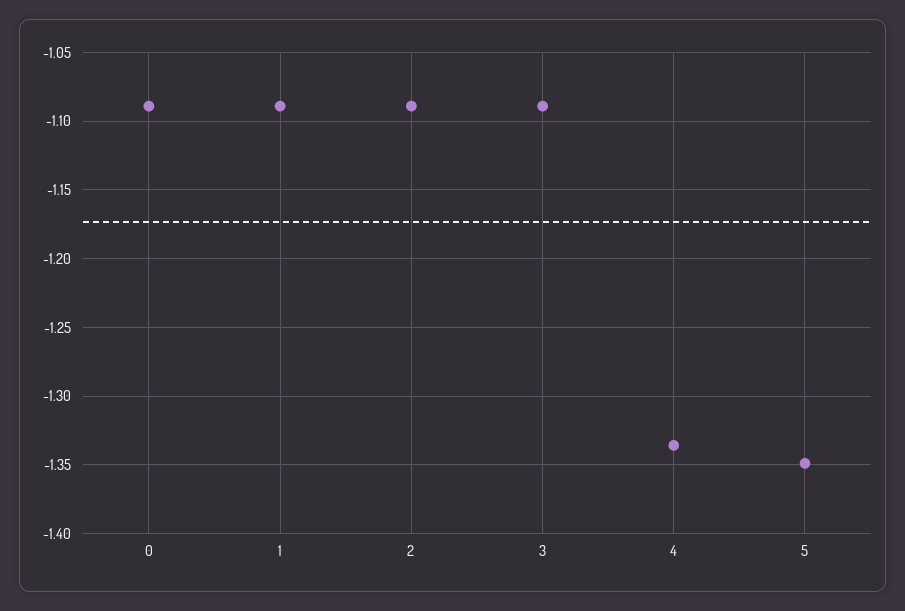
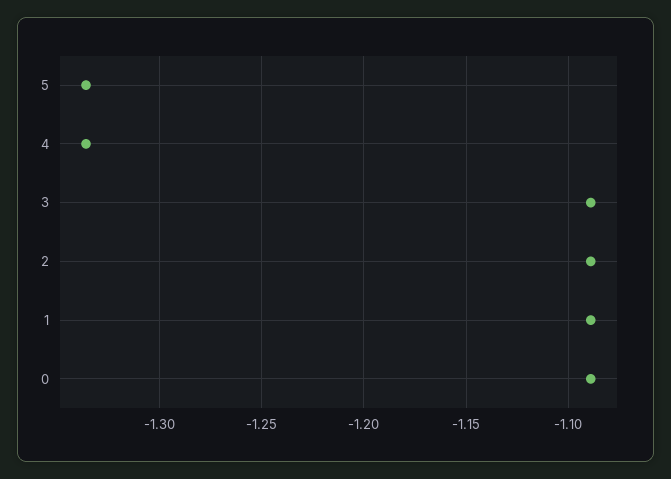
  {
    "0": -1.09,
    "1": -1.09,
    "2": -1.09,
    "3": -1.09,
    "4": -1.335,
-   "5": -1.35
+   "5": -1.335
  }

